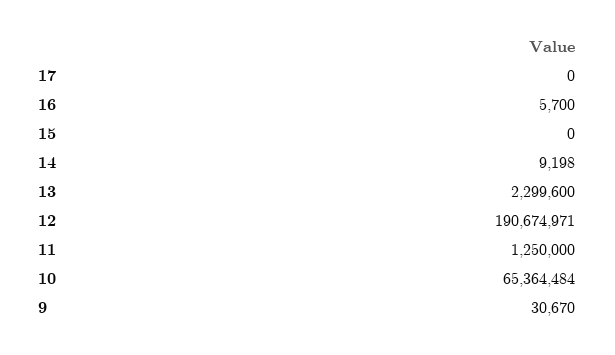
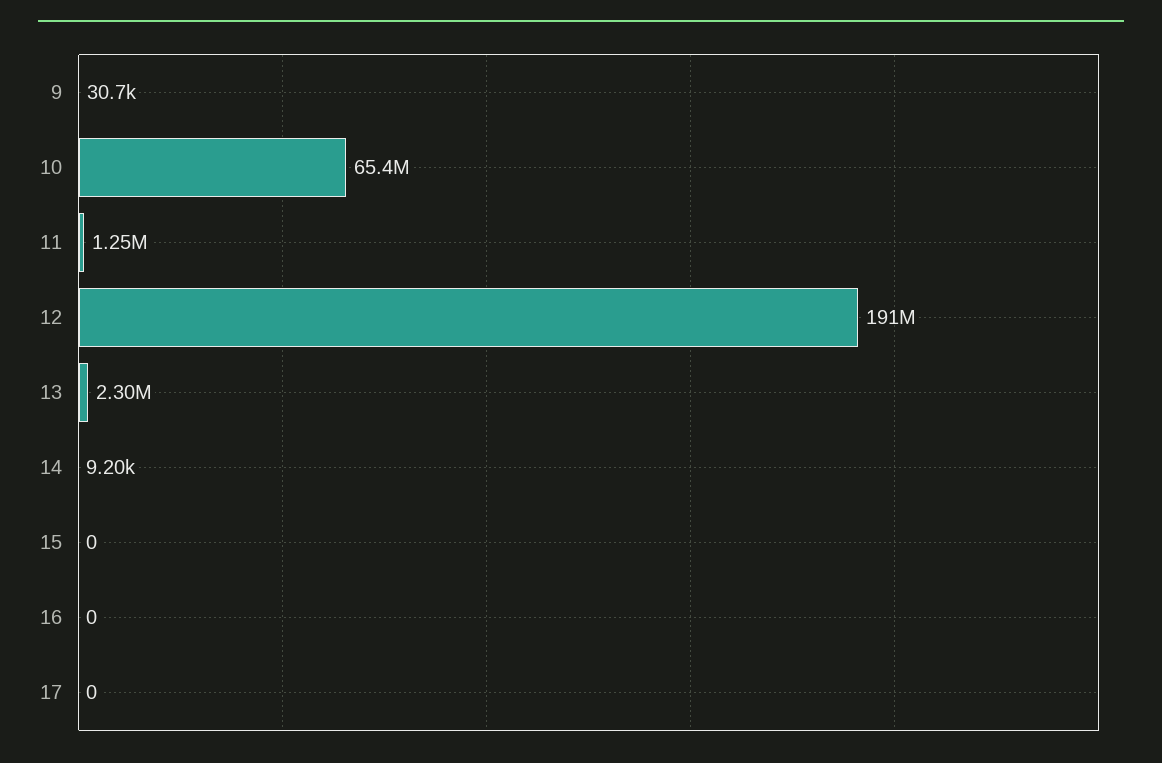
  {
    "17": 0,
-   "16": 5700,
+   "16": 0,
    "15": 0,
    "14": 9198,
    "13": 2299600,
    "12": 190674971,
    "11": 1250000,
    "10": 65364484,
    "9": 30670
  }

